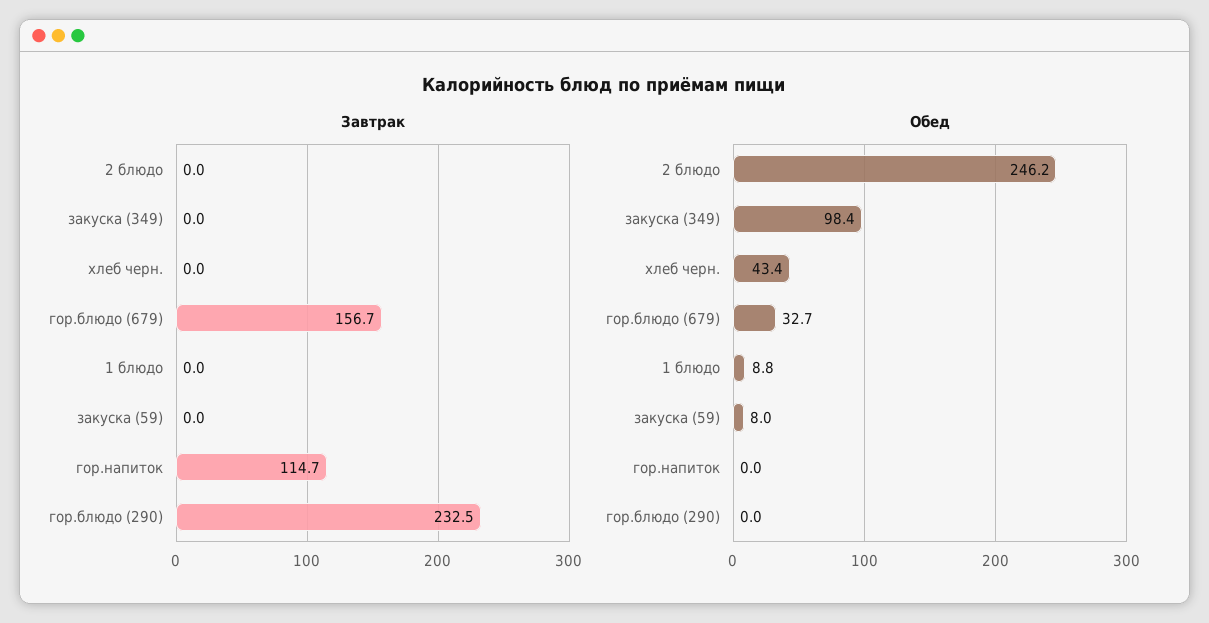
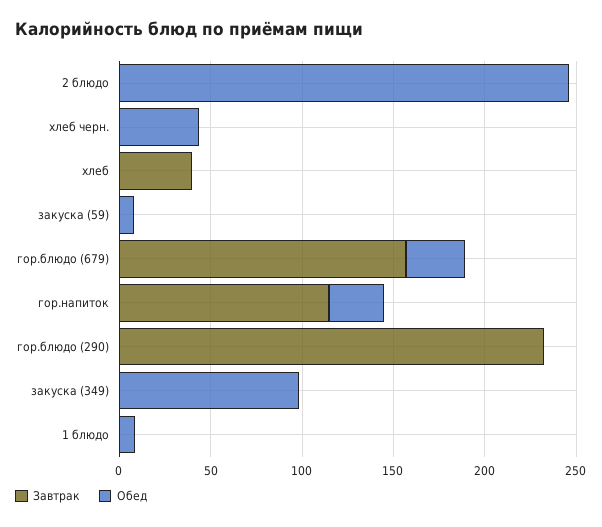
  {
    "Завтрак": {
      "2 блюдо": 0,
      "закуска (349)": 0,
      "хлеб черн.": 0,
      "гор.блюдо (679)": 156.7,
      "1 блюдо": 0,
      "закуска (59)": 0,
      "гор.напиток": 114.7,
-     "гор.блюдо (290)": 232.5
+     "гор.блюдо (290)": 232.5,
+     "хлеб": 40
    },
    "Обед": {
      "2 блюдо": 246.2,
      "закуска (349)": 98.4,
      "хлеб черн.": 43.4,
      "гор.блюдо (679)": 32.7,
      "1 блюдо": 8.8,
      "закуска (59)": 8,
-     "гор.напиток": 0,
+     "гор.напиток": 30,
-     "гор.блюдо (290)": 0
+     "гор.блюдо (290)": 0,
+     "хлеб": 0
    }
  }

